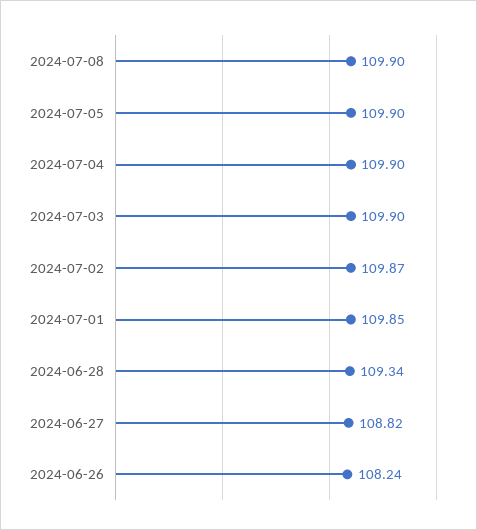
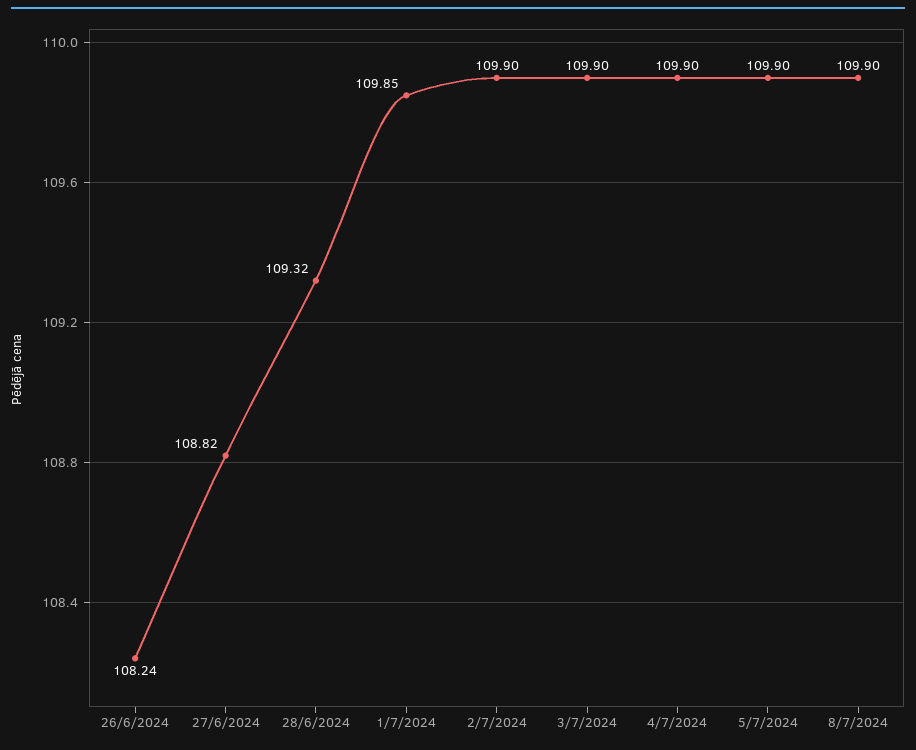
  {
    "2024-07-08": 109.9,
    "2024-07-05": 109.9,
    "2024-07-04": 109.9,
    "2024-07-03": 109.9,
-   "2024-07-02": 109.87,
+   "2024-07-02": 109.9,
    "2024-07-01": 109.85,
-   "2024-06-28": 109.34,
+   "2024-06-28": 109.32,
    "2024-06-27": 108.82,
    "2024-06-26": 108.24
  }

